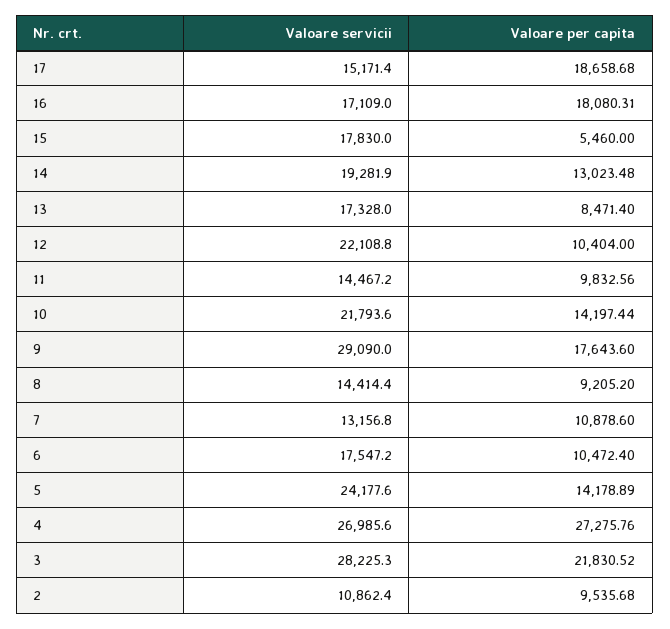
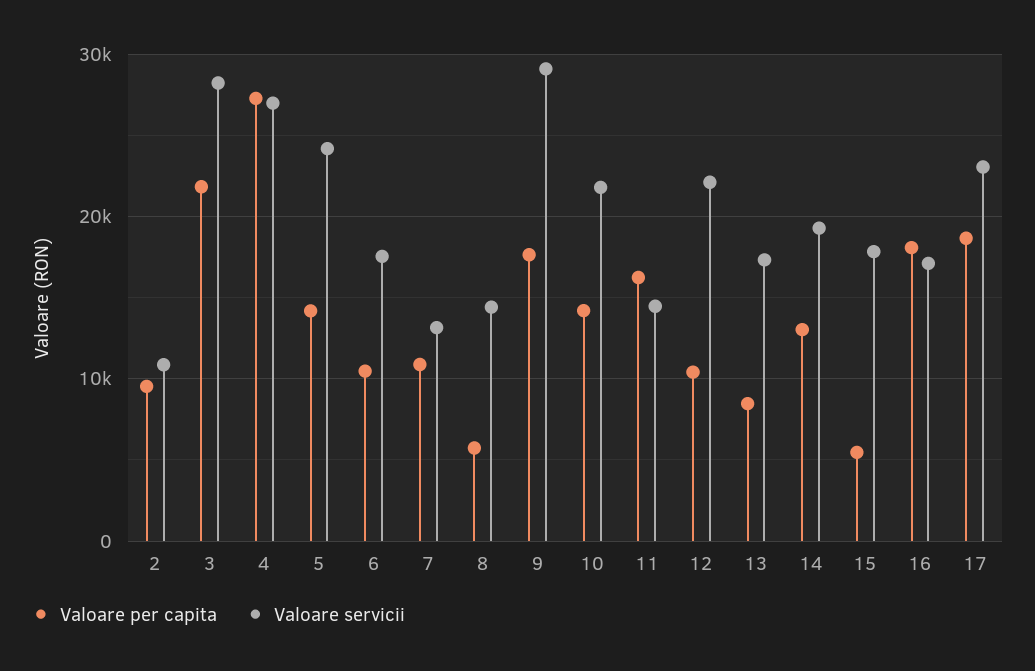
  {
    "Valoare servicii": {
-     "17": 15171.4,
+     "17": 23000,
      "16": 17109,
      "15": 17830,
      "14": 19281.9,
      "13": 17328,
      "12": 22108.8,
      "11": 14467.2,
      "10": 21793.6,
      "9": 29090,
      "8": 14414.4,
      "7": 13156.8,
      "6": 17547.2,
      "5": 24177.6,
      "4": 26985.6,
      "3": 28225.3,
      "2": 10862.4
    },
    "Valoare per capita": {
      "17": 18658.68,
      "16": 18080.31,
      "15": 5460,
      "14": 13023.48,
      "13": 8471.4,
      "12": 10404,
-     "11": 9832.56,
+     "11": 16000,
      "10": 14197.44,
      "9": 17643.6,
-     "8": 9205.2,
+     "8": 6000,
      "7": 10878.6,
      "6": 10472.4,
      "5": 14178.89,
      "4": 27275.76,
      "3": 21830.52,
      "2": 9535.68
    }
  }

